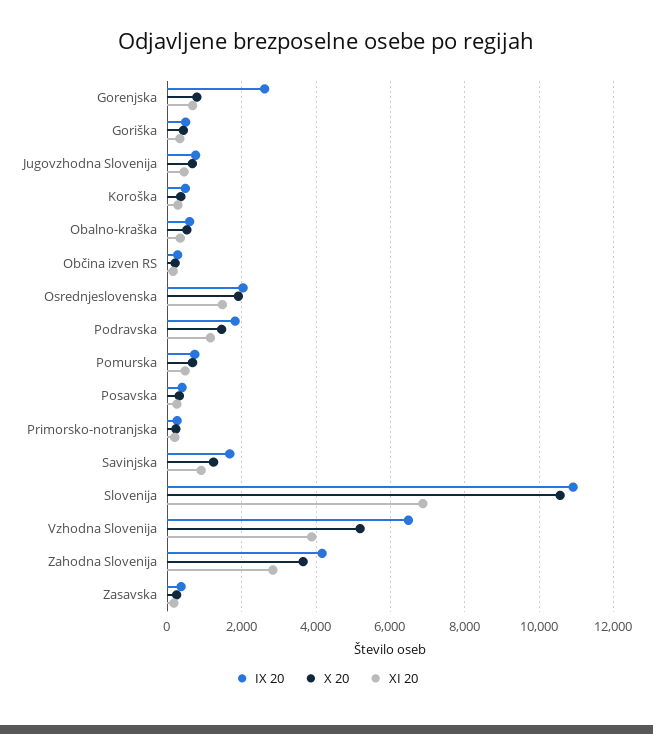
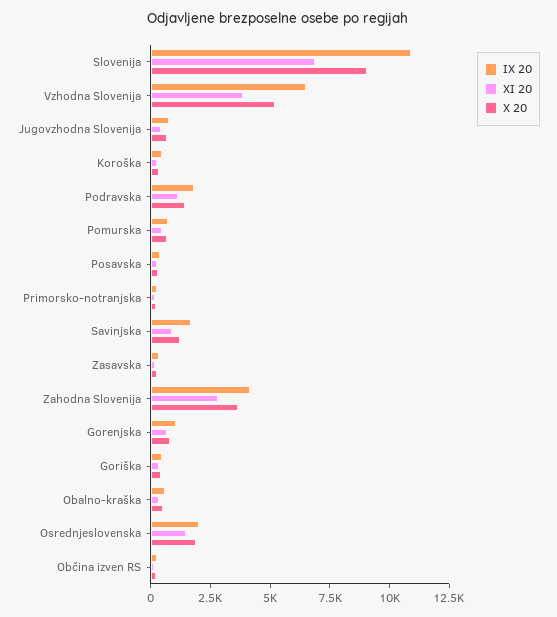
  {
    "IX 20": {
-     "Gorenjska": 2600,
+     "Gorenjska": 1000,
      "Goriška": 400,
      "Jugovzhodna Slovenija": 800,
      "Koroška": 400,
      "Obalno-kraška": 600,
      "Občina izven RS": 200,
      "Osrednjeslovenska": 2000,
      "Podravska": 1800,
      "Pomurska": 800,
      "Posavska": 400,
      "Primorsko-notranjska": 200,
      "Savinjska": 1600,
      "Slovenija": 11000,
      "Vzhodna Slovenija": 6400,
      "Zahodna Slovenija": 4200,
      "Zasavska": 400
    },
    "X 20": {
      "Gorenjska": 800,
      "Goriška": 400,
      "Jugovzhodna Slovenija": 600,
      "Koroška": 400,
      "Obalno-kraška": 600,
      "Občina izven RS": 200,
      "Osrednjeslovenska": 2000,
      "Podravska": 1400,
      "Pomurska": 600,
      "Posavska": 400,
      "Primorsko-notranjska": 200,
      "Savinjska": 1200,
-     "Slovenija": 10600,
+     "Slovenija": 9000,
      "Vzhodna Slovenija": 5200,
      "Zahodna Slovenija": 3600,
      "Zasavska": 200
    },
    "XI 20": {
      "Gorenjska": 600,
      "Goriška": 400,
      "Jugovzhodna Slovenija": 400,
      "Koroška": 200,
      "Obalno-kraška": 400,
      "Občina izven RS": 200,
      "Osrednjeslovenska": 1400,
      "Podravska": 1200,
      "Pomurska": 400,
      "Posavska": 200,
      "Primorsko-notranjska": 200,
      "Savinjska": 1000,
      "Slovenija": 6800,
      "Vzhodna Slovenija": 3800,
      "Zahodna Slovenija": 2800,
      "Zasavska": 200
    }
  }

